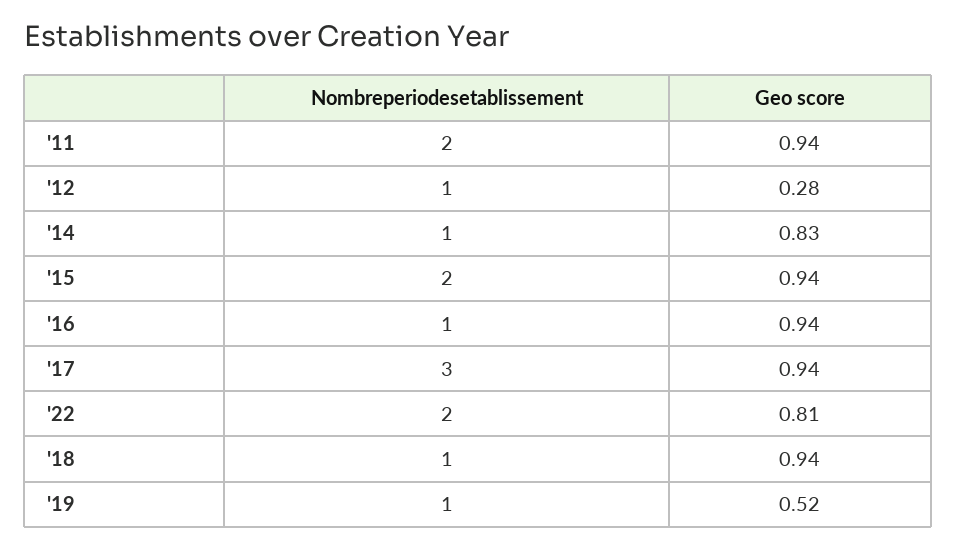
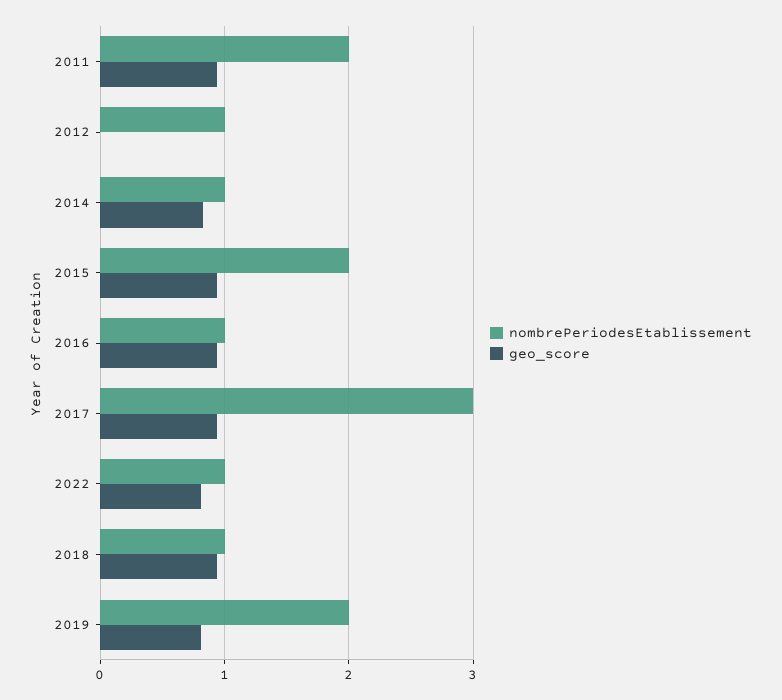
  {
    "Nombreperiodesetablissement": {
      "'11": 2,
      "'12": 1,
      "'14": 1,
      "'15": 2,
      "'16": 1,
      "'17": 3,
-     "'22": 2,
+     "'22": 1,
      "'18": 1,
-     "'19": 1
+     "'19": 2
    },
    "Geo score": {
      "'11": 0.94,
-     "'12": 0.28,
+     "'12": 0,
      "'14": 0.83,
      "'15": 0.94,
      "'16": 0.94,
      "'17": 0.94,
      "'22": 0.81,
      "'18": 0.94,
-     "'19": 0.52
+     "'19": 0.8
    }
  }

